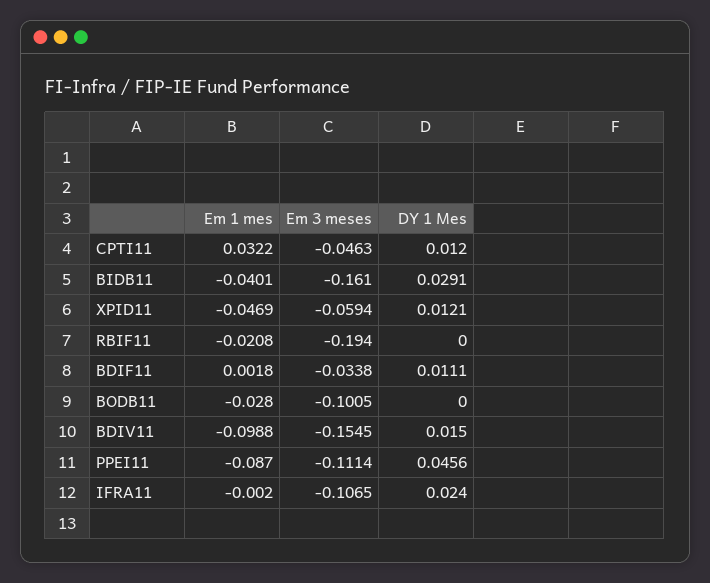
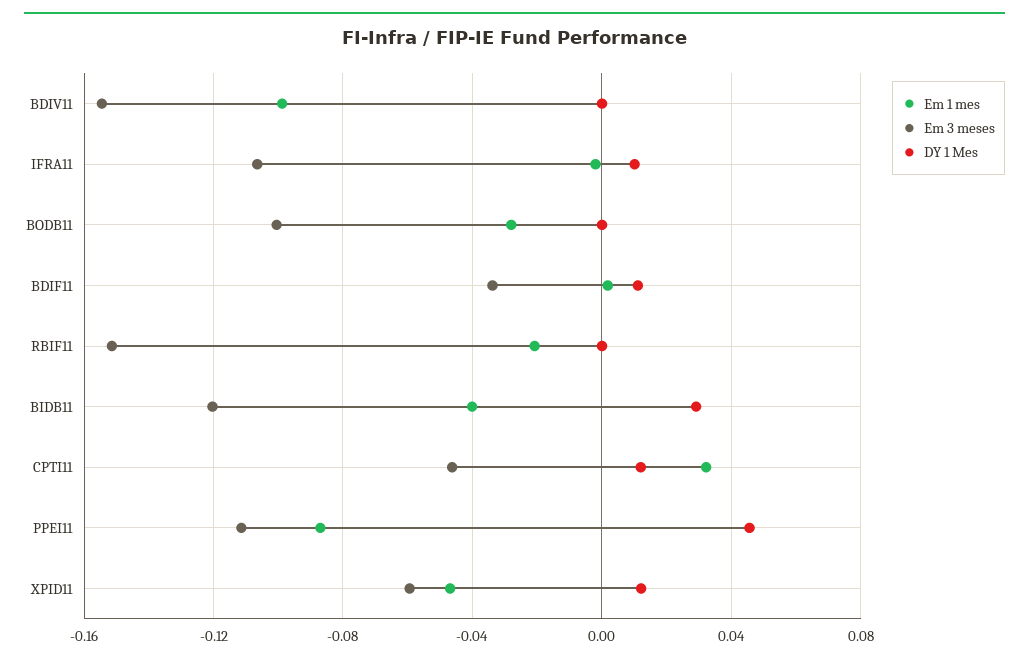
  {
    "Em 1 mes": {
      "CPTI11": 0.0322,
      "BIDB11": -0.0401,
      "XPID11": -0.0469,
      "RBIF11": -0.0208,
      "BDIF11": 0.0018,
      "BODB11": -0.028,
      "BDIV11": -0.0988,
      "PPEI11": -0.087,
      "IFRA11": -0.002
    },
    "Em 3 meses": {
      "CPTI11": -0.0463,
-     "BIDB11": -0.161,
+     "BIDB11": -0.12,
      "XPID11": -0.0594,
-     "RBIF11": -0.194,
+     "RBIF11": -0.15,
      "BDIF11": -0.0338,
      "BODB11": -0.1005,
      "BDIV11": -0.1545,
      "PPEI11": -0.1114,
      "IFRA11": -0.1065
    },
    "DY 1 Mes": {
      "CPTI11": 0.012,
      "BIDB11": 0.0291,
      "XPID11": 0.0121,
      "RBIF11": 0,
      "BDIF11": 0.0111,
      "BODB11": 0,
-     "BDIV11": 0.015,
+     "BDIV11": 0,
      "PPEI11": 0.0456,
-     "IFRA11": 0.024
+     "IFRA11": 0.01
    }
  }

